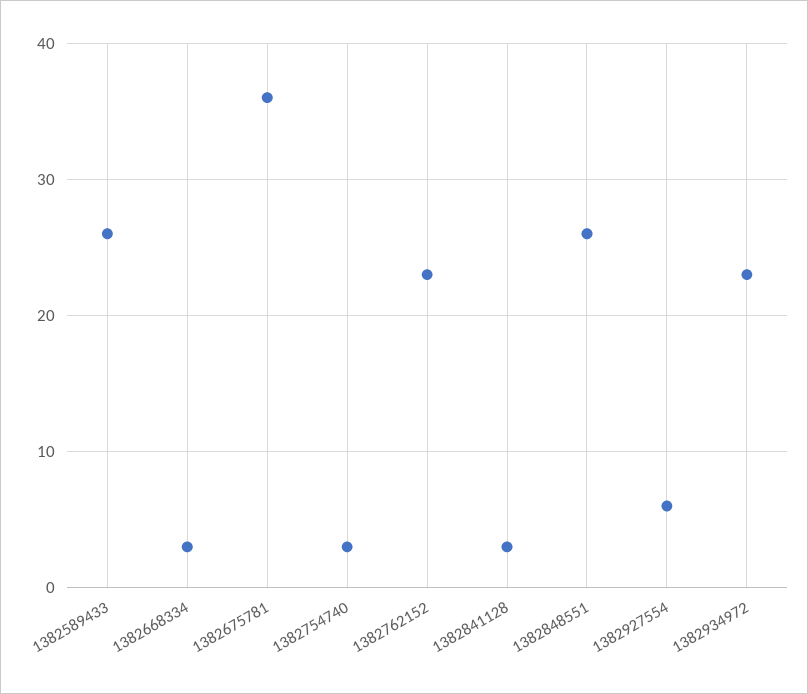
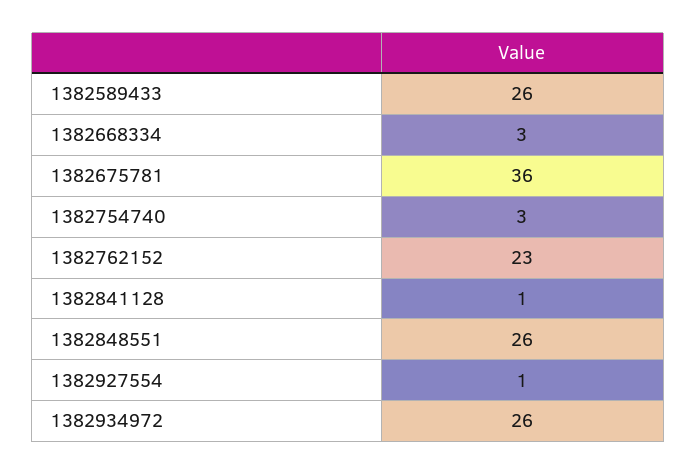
  {
    "1382589433": 26,
    "1382668334": 3,
    "1382675781": 36,
    "1382754740": 3,
    "1382762152": 23,
-   "1382841128": 3,
+   "1382841128": 1,
    "1382848551": 26,
-   "1382927554": 6,
+   "1382927554": 1,
-   "1382934972": 23
+   "1382934972": 26
  }

